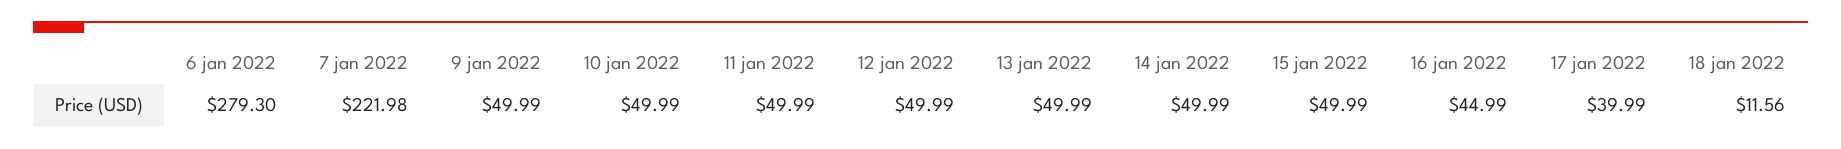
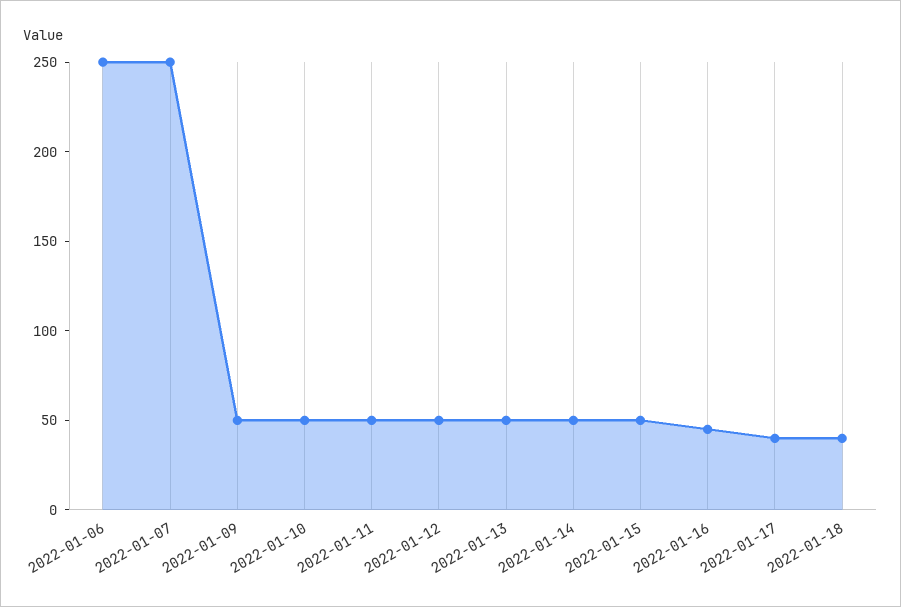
  {
-   "6 jan 2022": 279.3,
+   "6 jan 2022": 250,
-   "7 jan 2022": 221.98,
+   "7 jan 2022": 250,
    "9 jan 2022": 49.99,
    "10 jan 2022": 49.99,
    "11 jan 2022": 49.99,
    "12 jan 2022": 49.99,
    "13 jan 2022": 49.99,
    "14 jan 2022": 49.99,
    "15 jan 2022": 49.99,
    "16 jan 2022": 44.99,
    "17 jan 2022": 39.99,
-   "18 jan 2022": 11.56
+   "18 jan 2022": 40
  }

